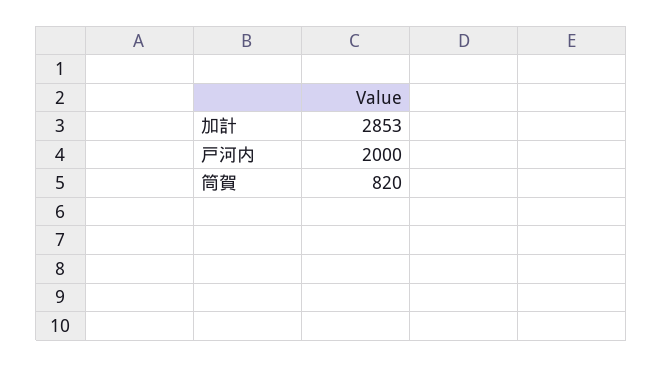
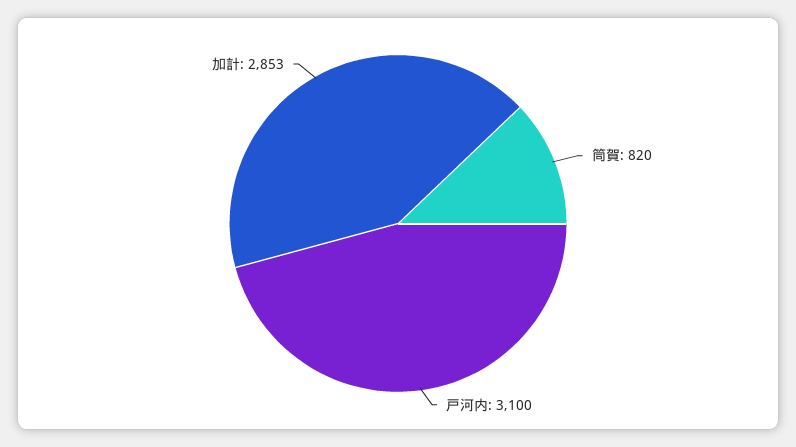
  {
    "加計": 2853,
-   "戸河内": 2000,
+   "戸河内": 3100,
    "筒賀": 820
  }

